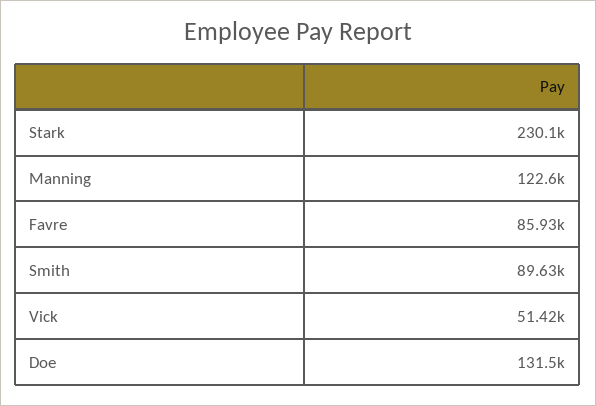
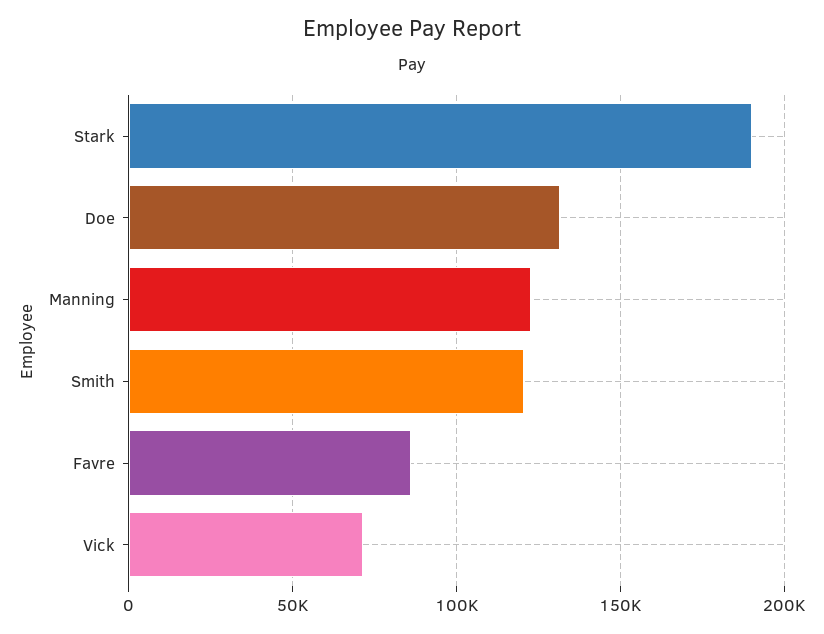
  {
-   "Stark": 230100,
+   "Stark": 190000,
    "Manning": 122600,
    "Favre": 85930,
-   "Smith": 89630,
+   "Smith": 120000,
-   "Vick": 51420,
+   "Vick": 70000,
    "Doe": 131500
  }

